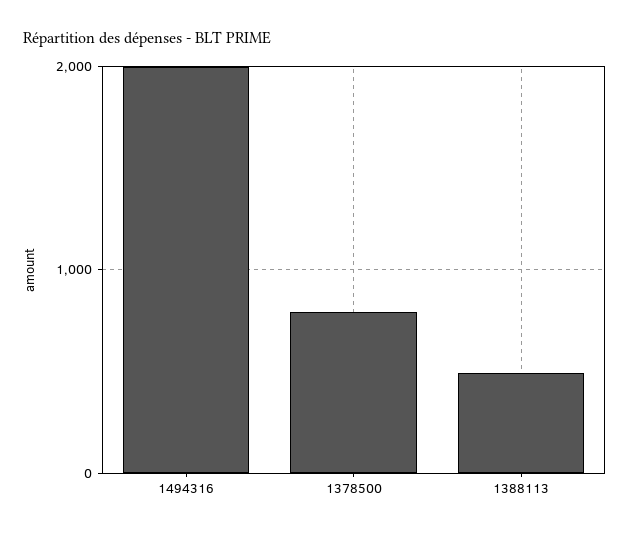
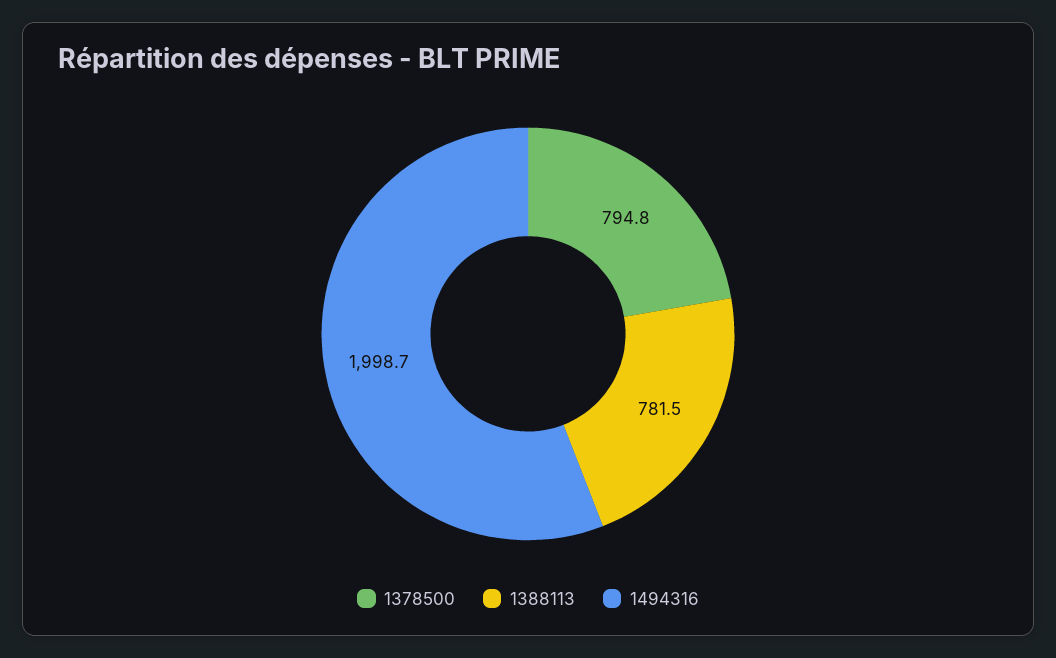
  {
    "1494316": 1998.7,
    "1378500": 794.8,
-   "1388113": 500
+   "1388113": 781.5
  }

